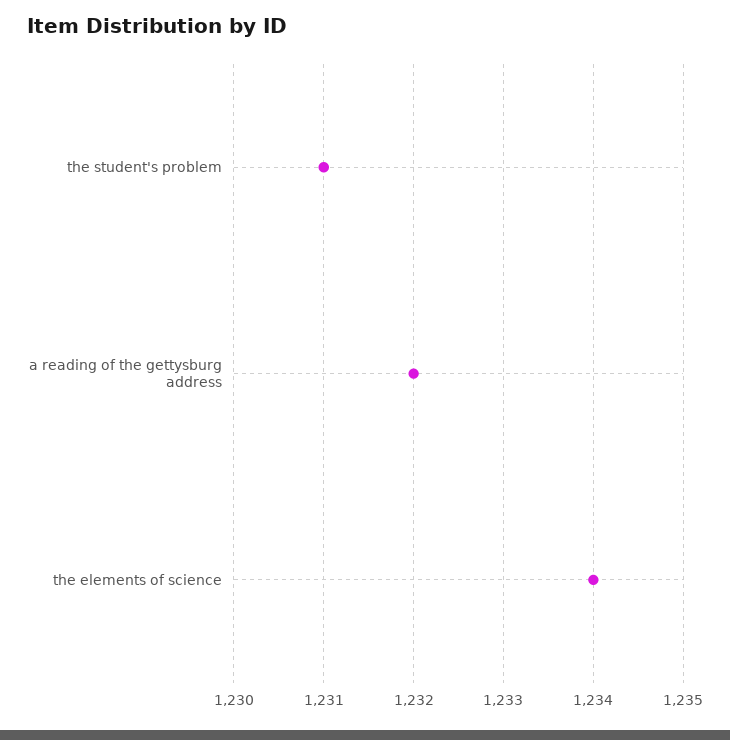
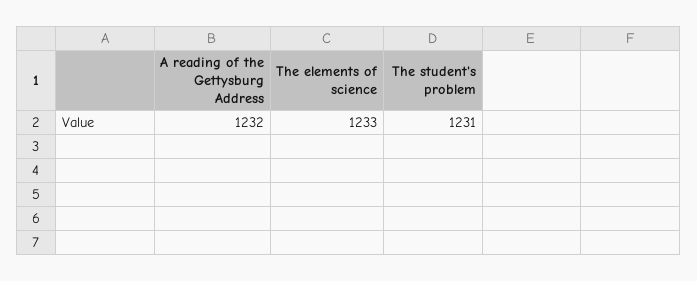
  {
    "the student's problem": 1231,
    "a reading of the gettysburg address": 1232,
-   "the elements of science": 1234
+   "the elements of science": 1233
  }

